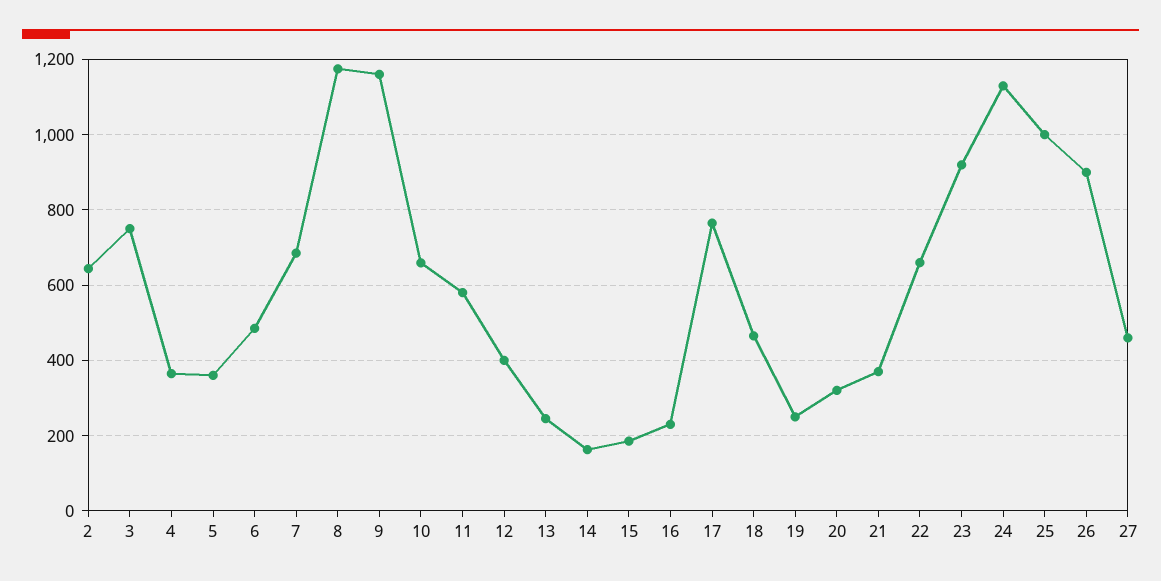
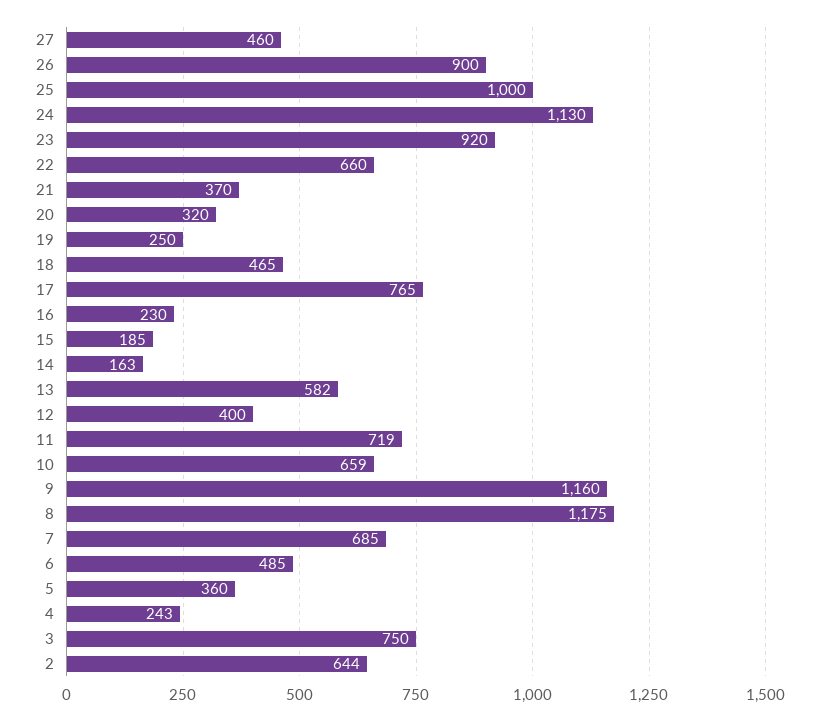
  {
    "2": 644,
    "3": 750,
-   "4": 360,
+   "4": 243,
    "5": 360,
    "6": 485,
    "7": 685,
    "8": 1175,
    "9": 1160,
    "10": 659,
-   "11": 580,
+   "11": 719,
    "12": 400,
-   "13": 240,
+   "13": 582,
    "14": 163,
    "15": 185,
    "16": 230,
    "17": 765,
    "18": 465,
    "19": 250,
    "20": 320,
    "21": 370,
    "22": 660,
    "23": 920,
    "24": 1130,
    "25": 1000,
    "26": 900,
    "27": 460
  }

